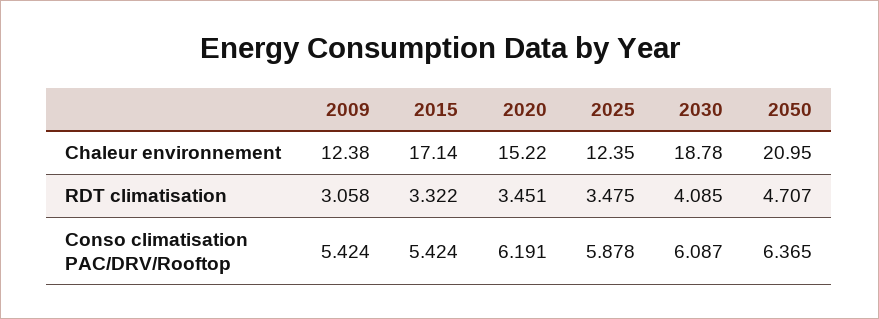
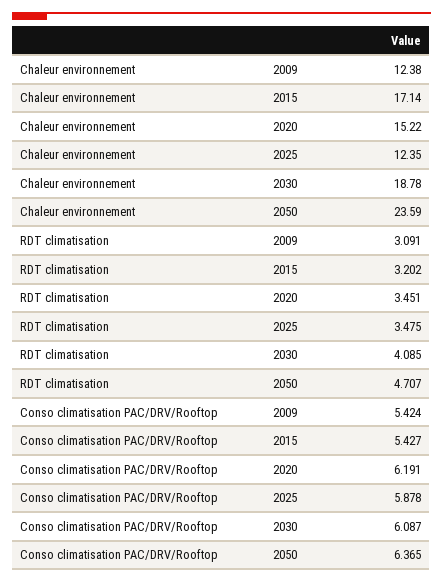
  {
    "2009": {
      "Chaleur environnement": 12.38,
-     "RDT climatisation": 3.058,
+     "RDT climatisation": 3.091,
      "Conso climatisation PAC/DRV/Rooftop": 5.424
    },
    "2015": {
      "Chaleur environnement": 17.14,
-     "RDT climatisation": 3.322,
+     "RDT climatisation": 3.202,
-     "Conso climatisation PAC/DRV/Rooftop": 5.424
+     "Conso climatisation PAC/DRV/Rooftop": 5.427
    },
    "2020": {
      "Chaleur environnement": 15.22,
      "RDT climatisation": 3.451,
      "Conso climatisation PAC/DRV/Rooftop": 6.191
    },
    "2025": {
      "Chaleur environnement": 12.35,
      "RDT climatisation": 3.475,
      "Conso climatisation PAC/DRV/Rooftop": 5.878
    },
    "2030": {
      "Chaleur environnement": 18.78,
      "RDT climatisation": 4.085,
      "Conso climatisation PAC/DRV/Rooftop": 6.087
    },
    "2050": {
-     "Chaleur environnement": 20.95,
+     "Chaleur environnement": 23.59,
      "RDT climatisation": 4.707,
      "Conso climatisation PAC/DRV/Rooftop": 6.365
    }
  }

